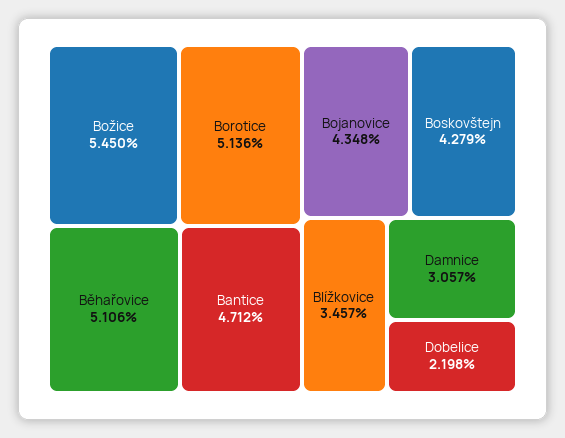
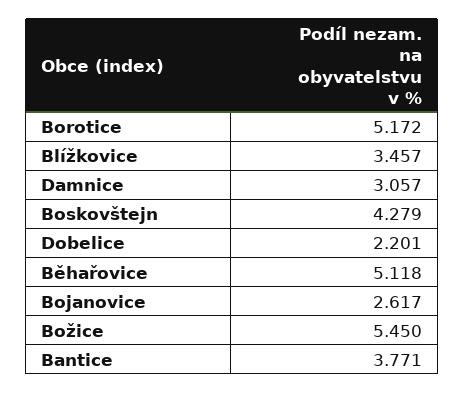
  {
    "Božice": 5.45,
-   "Borotice": 5.136,
+   "Borotice": 5.172,
-   "Běhařovice": 5.106,
+   "Běhařovice": 5.118,
-   "Bantice": 4.712,
+   "Bantice": 3.771,
-   "Bojanovice": 4.348,
+   "Bojanovice": 2.617,
    "Boskovštejn": 4.279,
    "Blížkovice": 3.457,
    "Damnice": 3.057,
-   "Dobelice": 2.198
+   "Dobelice": 2.201
  }

